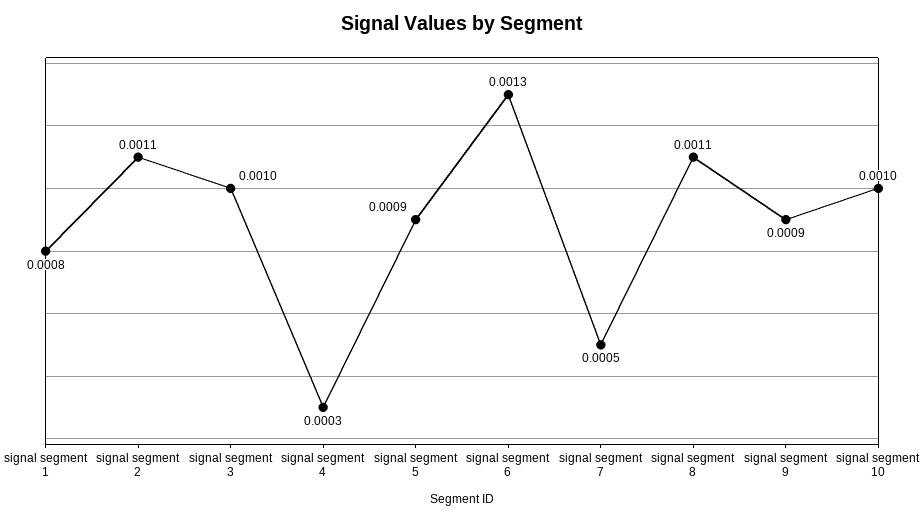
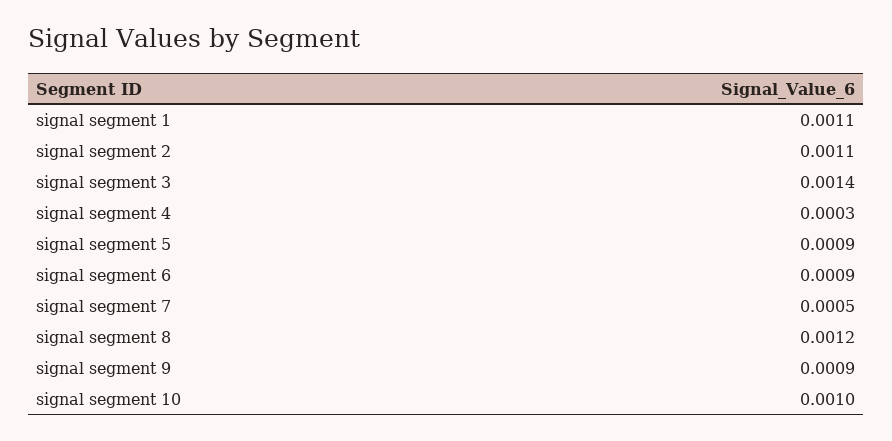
  {
-   "signal segment 1": 0.0008,
+   "signal segment 1": 0.0011,
    "signal segment 2": 0.0011,
-   "signal segment 3": 0.001,
+   "signal segment 3": 0.0014,
    "signal segment 4": 0.0003,
    "signal segment 5": 0.0009,
-   "signal segment 6": 0.0013,
+   "signal segment 6": 0.0009,
    "signal segment 7": 0.0005,
-   "signal segment 8": 0.0011,
+   "signal segment 8": 0.0012,
    "signal segment 9": 0.0009,
    "signal segment 10": 0.001
  }

